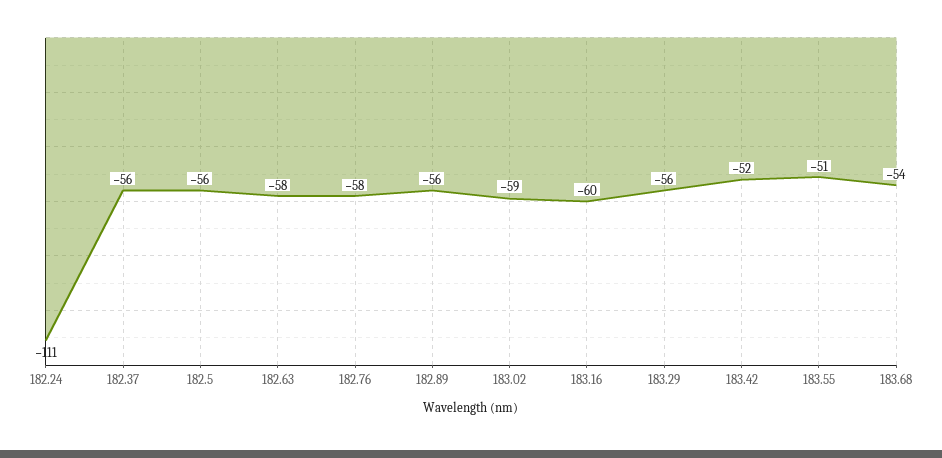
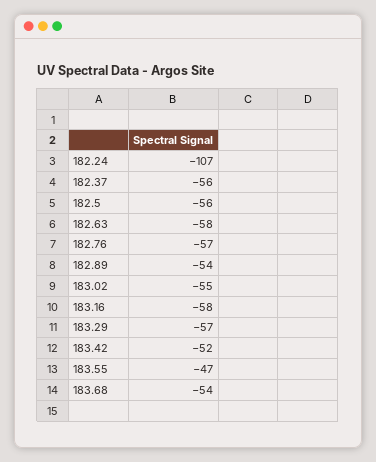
  {
-   "182.24": -111,
+   "182.24": -107,
    "182.37": -56,
    "182.5": -56,
    "182.63": -58,
-   "182.76": -58,
+   "182.76": -57,
-   "182.89": -56,
+   "182.89": -54,
-   "183.02": -59,
+   "183.02": -55,
-   "183.16": -60,
+   "183.16": -58,
-   "183.29": -56,
+   "183.29": -57,
    "183.42": -52,
-   "183.55": -51,
+   "183.55": -47,
    "183.68": -54
  }

